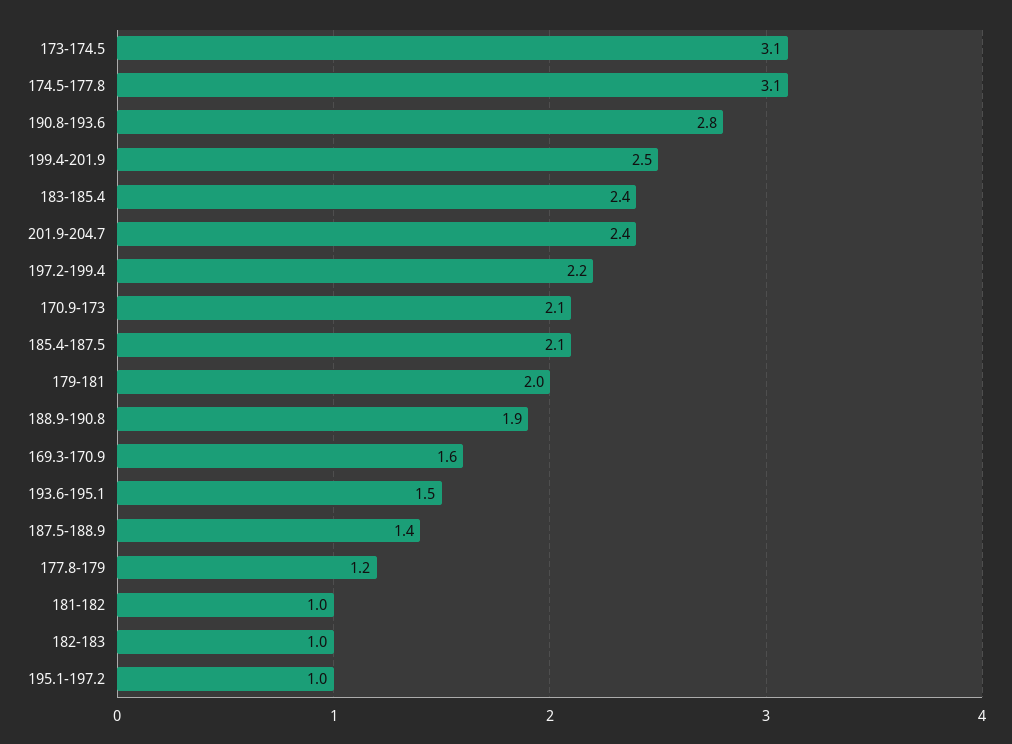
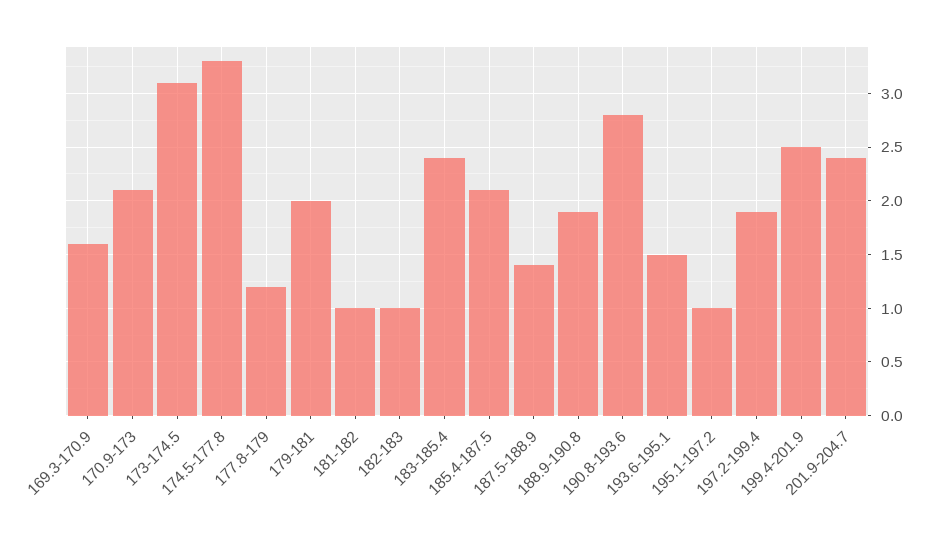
  {
    "173-174.5": 3.1,
-   "174.5-177.8": 3.1,
+   "174.5-177.8": 3.3,
    "190.8-193.6": 2.8,
    "199.4-201.9": 2.5,
    "183-185.4": 2.4,
    "201.9-204.7": 2.4,
-   "197.2-199.4": 2.2,
+   "197.2-199.4": 1.9,
    "170.9-173": 2.1,
    "185.4-187.5": 2.1,
    "179-181": 2,
    "188.9-190.8": 1.9,
    "169.3-170.9": 1.6,
    "193.6-195.1": 1.5,
    "187.5-188.9": 1.4,
    "177.8-179": 1.2,
    "181-182": 1,
    "182-183": 1,
    "195.1-197.2": 1
  }

